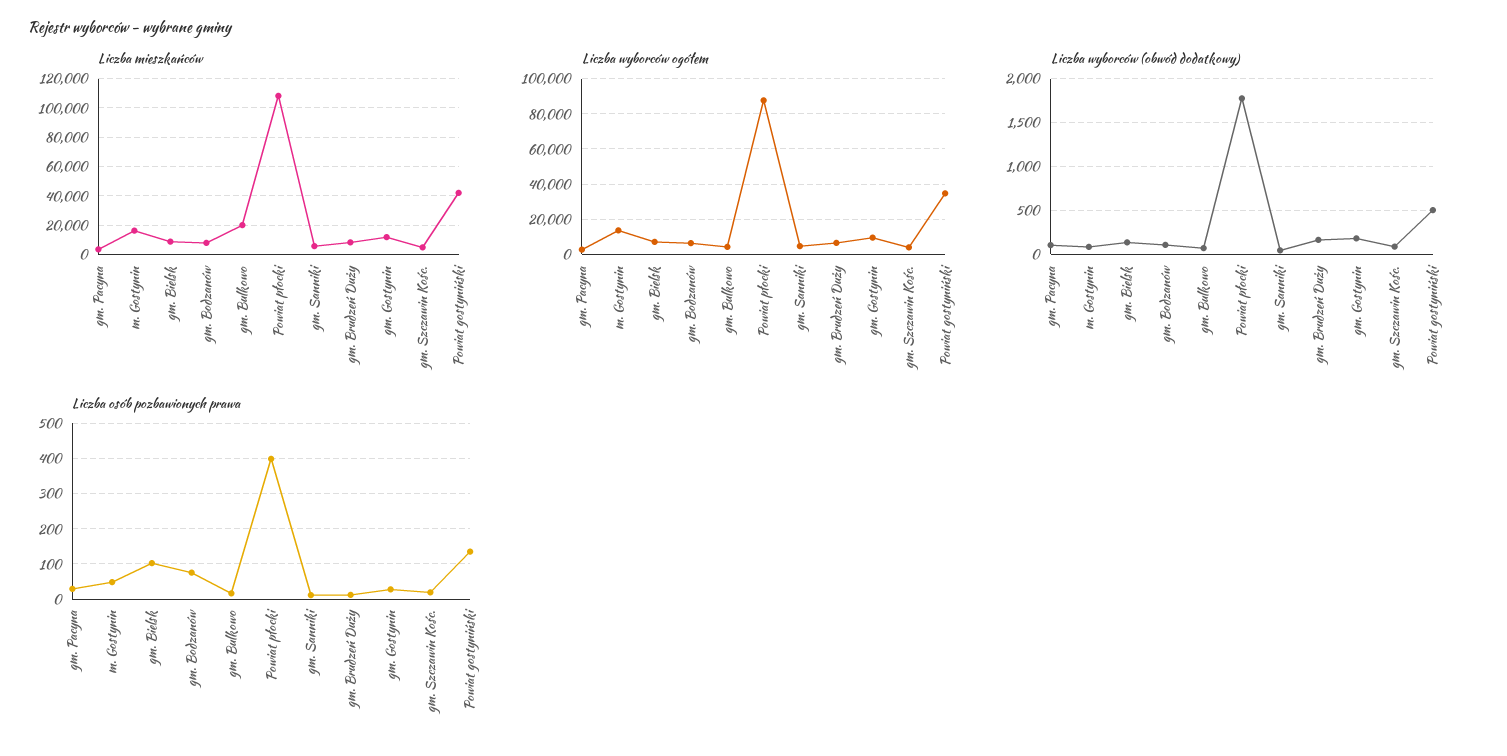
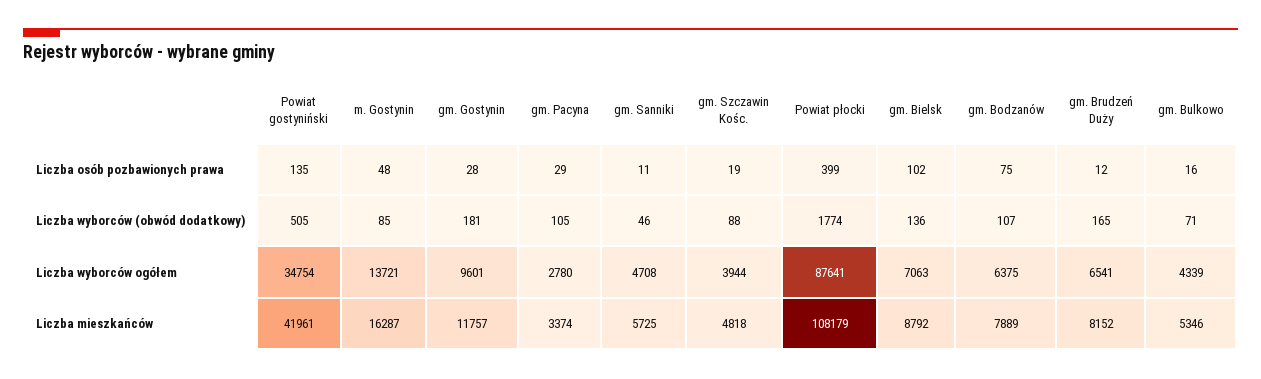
  {
    "Liczba mieszkańców": {
      "gm. Pacyna": 3374,
      "m. Gostynin": 16287,
      "gm. Bielsk": 8792,
      "gm. Bodzanów": 7889,
-     "gm. Bulkowo": 20000,
+     "gm. Bulkowo": 5346,
      "Powiat płocki": 108179,
      "gm. Sanniki": 5725,
      "gm. Brudzeń Duży": 8152,
      "gm. Gostynin": 11757,
      "gm. Szczawin Kośc.": 4818,
      "Powiat gostyniński": 41961
    },
    "Liczba wyborców ogółem": {
      "gm. Pacyna": 2780,
      "m. Gostynin": 13721,
      "gm. Bielsk": 7063,
      "gm. Bodzanów": 6375,
      "gm. Bulkowo": 4339,
      "Powiat płocki": 87641,
      "gm. Sanniki": 4708,
      "gm. Brudzeń Duży": 6541,
      "gm. Gostynin": 9601,
      "gm. Szczawin Kośc.": 3944,
      "Powiat gostyniński": 34754
    },
    "Liczba wyborców (obwód dodatkowy)": {
      "gm. Pacyna": 105,
      "m. Gostynin": 85,
      "gm. Bielsk": 136,
      "gm. Bodzanów": 107,
      "gm. Bulkowo": 71,
      "Powiat płocki": 1774,
      "gm. Sanniki": 46,
      "gm. Brudzeń Duży": 165,
      "gm. Gostynin": 181,
      "gm. Szczawin Kośc.": 88,
      "Powiat gostyniński": 505
    },
    "Liczba osób pozbawionych prawa": {
      "gm. Pacyna": 29,
      "m. Gostynin": 48,
      "gm. Bielsk": 102,
      "gm. Bodzanów": 75,
      "gm. Bulkowo": 16,
      "Powiat płocki": 399,
      "gm. Sanniki": 11,
      "gm. Brudzeń Duży": 12,
      "gm. Gostynin": 28,
      "gm. Szczawin Kośc.": 19,
      "Powiat gostyniński": 135
    }
  }

